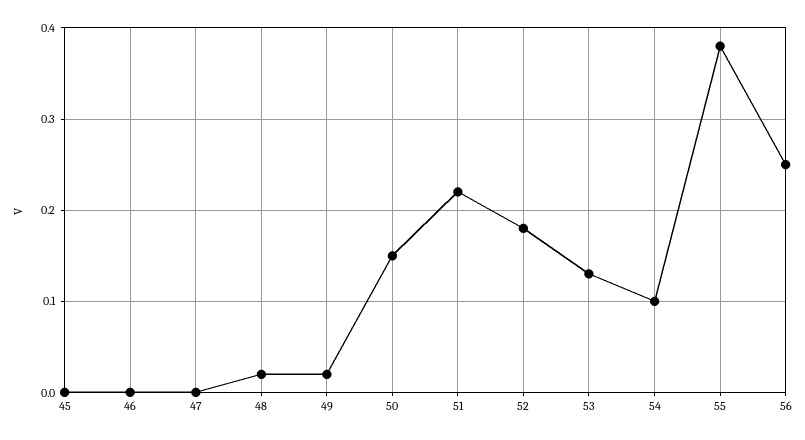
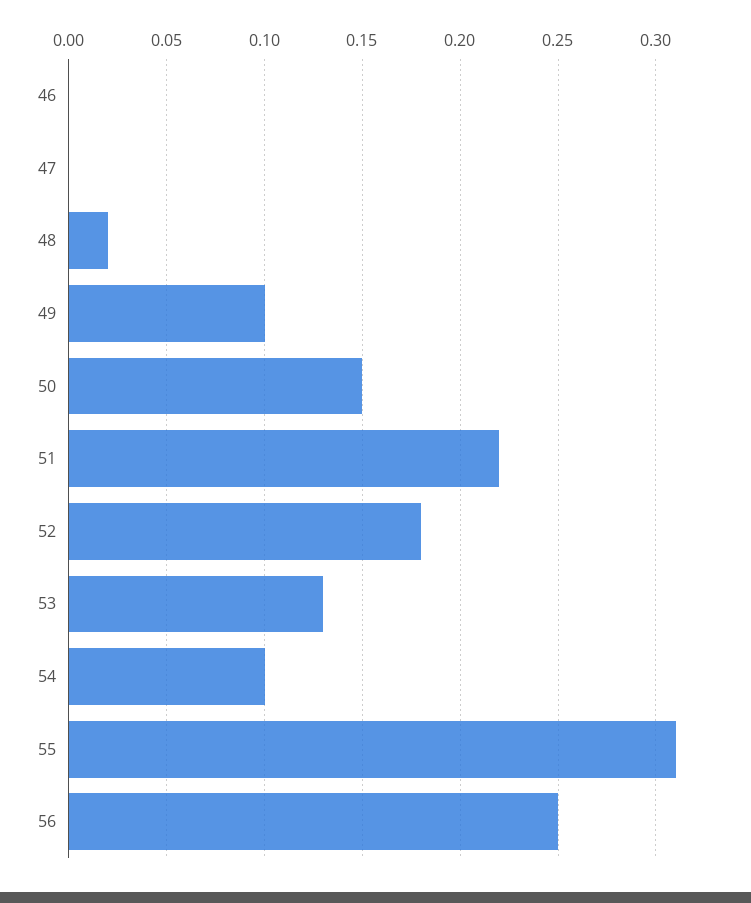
  {
-   "45": 0,
    "46": 0,
    "47": 0,
    "48": 0.02,
-   "49": 0.02,
+   "49": 0.1,
    "50": 0.15,
    "51": 0.22,
    "52": 0.18,
    "53": 0.13,
    "54": 0.1,
-   "55": 0.38,
+   "55": 0.31,
    "56": 0.25
  }

